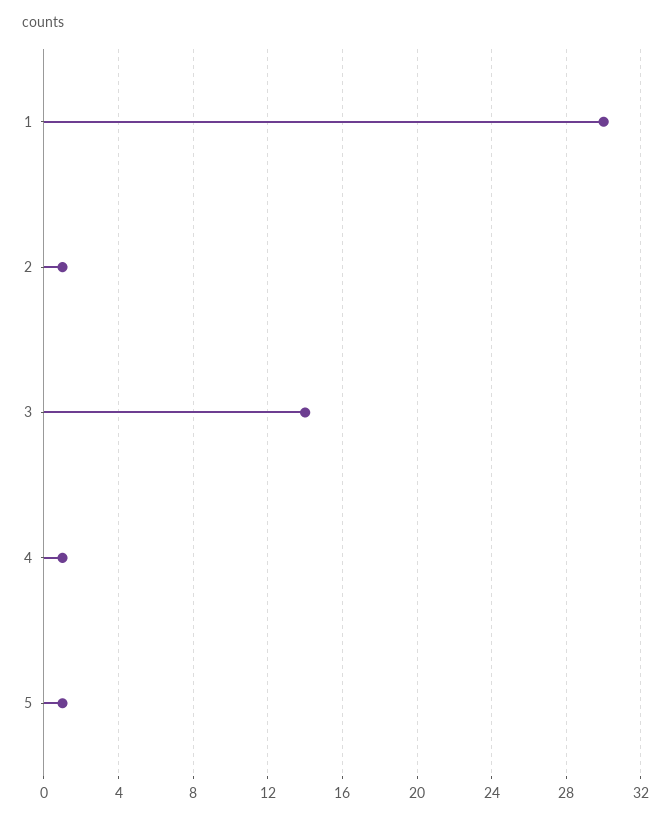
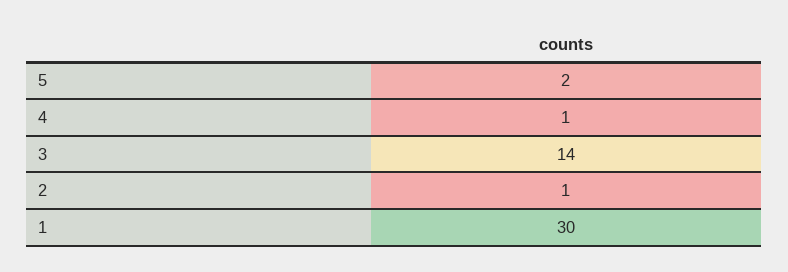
  {
    "1": 30,
    "2": 1,
    "3": 14,
    "4": 1,
-   "5": 1
+   "5": 2
  }

